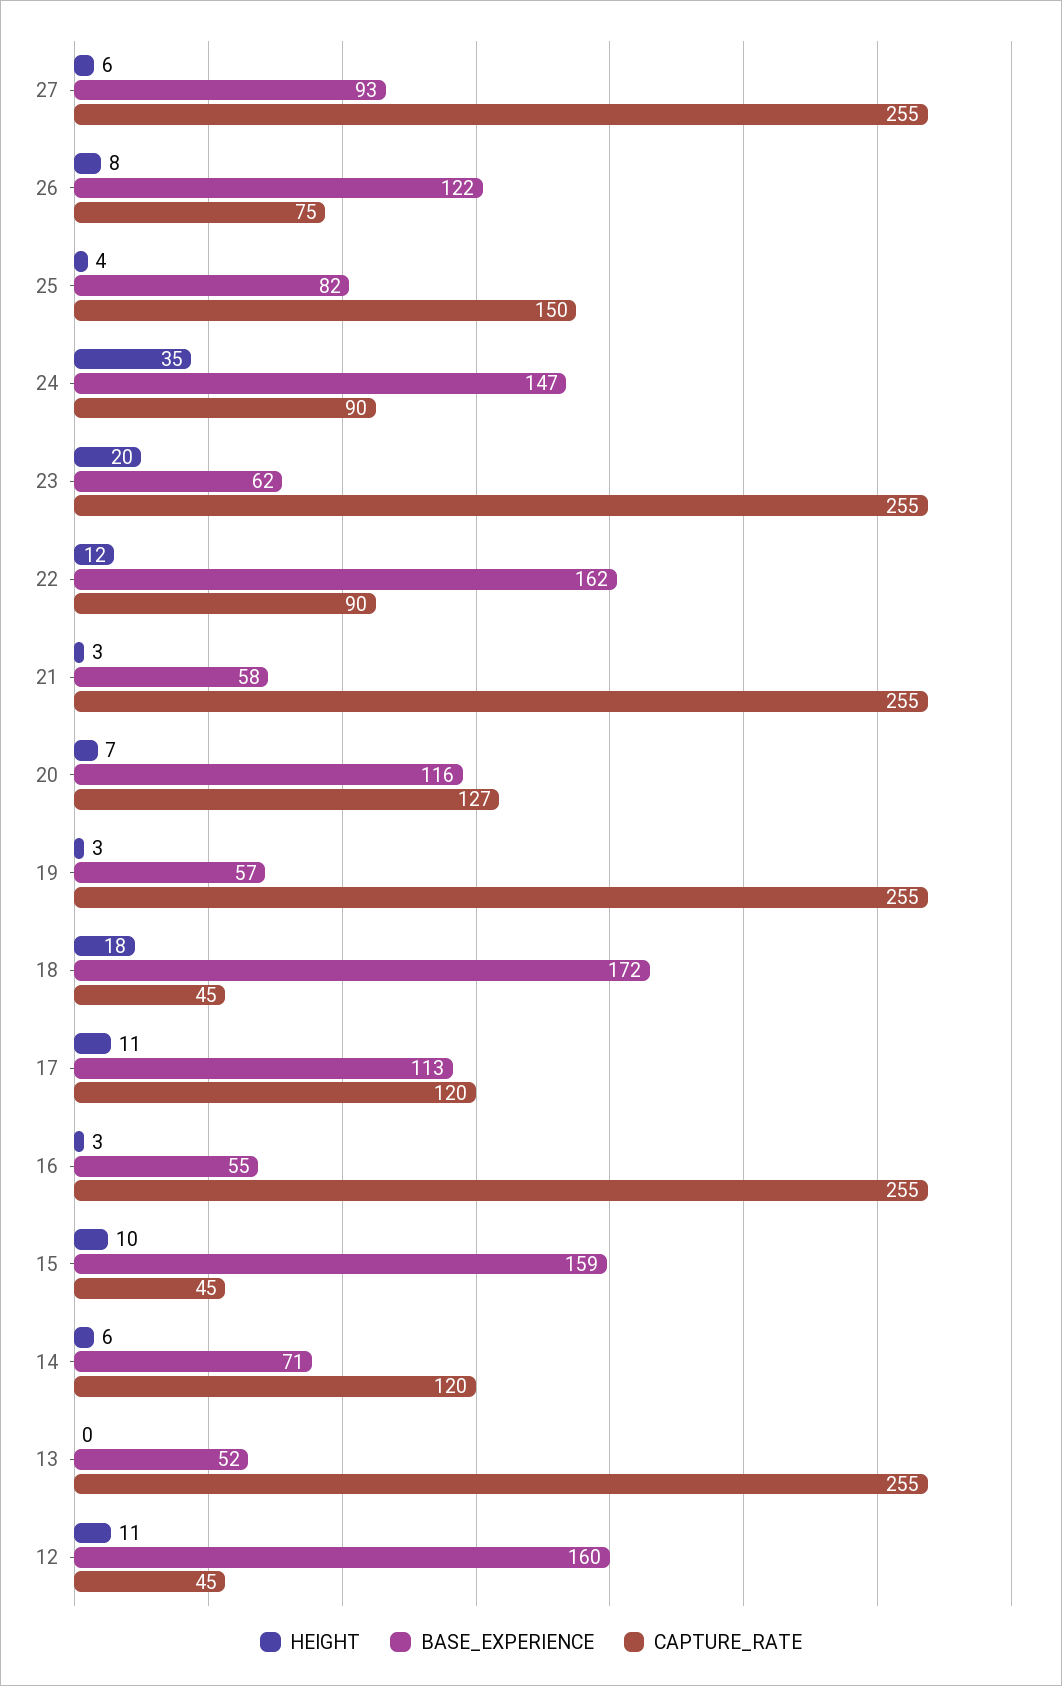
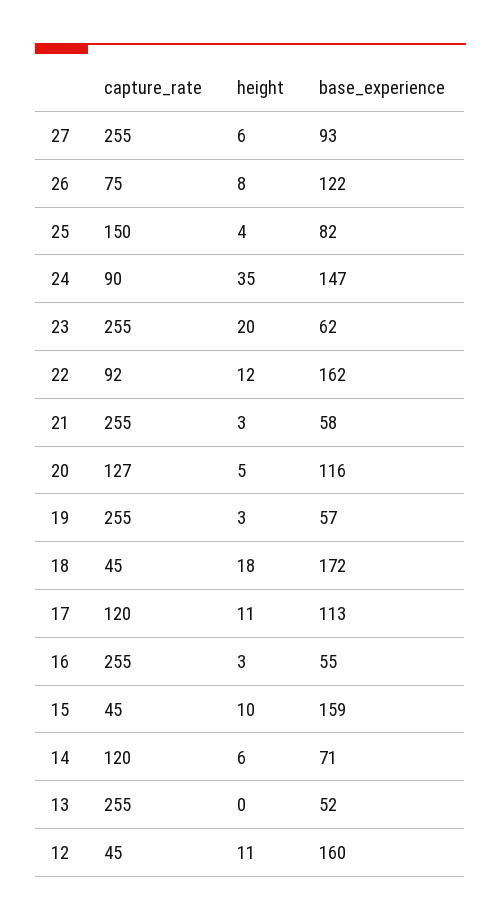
  {
    "HEIGHT": {
      "27": 6,
      "26": 8,
      "25": 4,
      "24": 35,
      "23": 20,
      "22": 12,
      "21": 3,
-     "20": 7,
+     "20": 5,
      "19": 3,
      "18": 18,
      "17": 11,
      "16": 3,
      "15": 10,
      "14": 6,
      "13": 0,
      "12": 11
    },
    "BASE_EXPERIENCE": {
      "27": 93,
      "26": 122,
      "25": 82,
      "24": 147,
      "23": 62,
      "22": 162,
      "21": 58,
      "20": 116,
      "19": 57,
      "18": 172,
      "17": 113,
      "16": 55,
      "15": 159,
      "14": 71,
      "13": 52,
      "12": 160
    },
    "CAPTURE_RATE": {
      "27": 255,
      "26": 75,
      "25": 150,
      "24": 90,
      "23": 255,
-     "22": 90,
+     "22": 92,
      "21": 255,
      "20": 127,
      "19": 255,
      "18": 45,
      "17": 120,
      "16": 255,
      "15": 45,
      "14": 120,
      "13": 255,
      "12": 45
    }
  }

